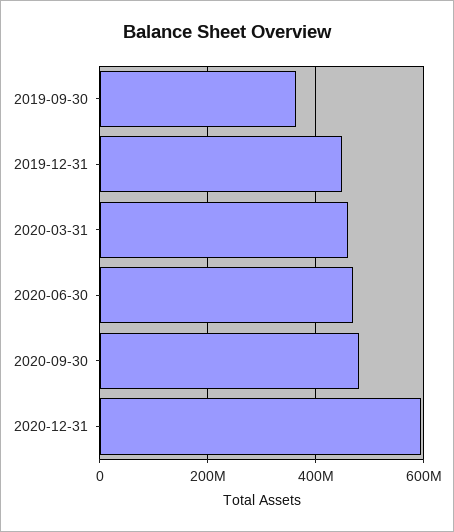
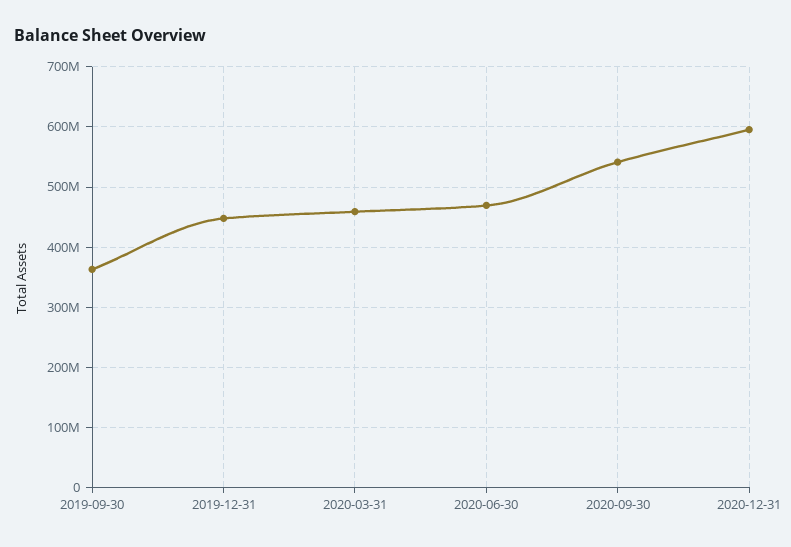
  {
    "2019-09-30": 360000000,
    "2019-12-31": 450000000,
    "2020-03-31": 460000000,
    "2020-06-30": 470000000,
-   "2020-09-30": 480000000,
+   "2020-09-30": 540000000,
    "2020-12-31": 600000000
  }

